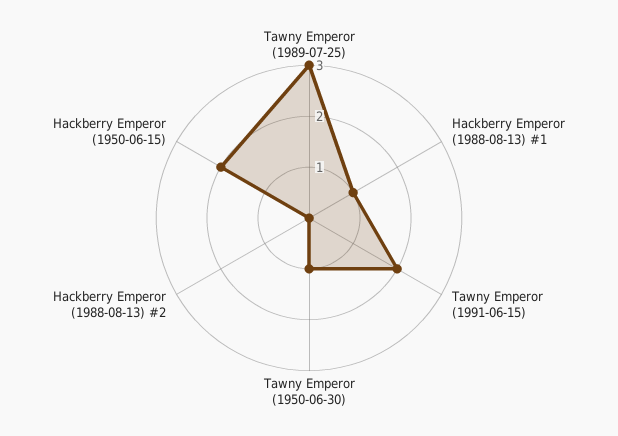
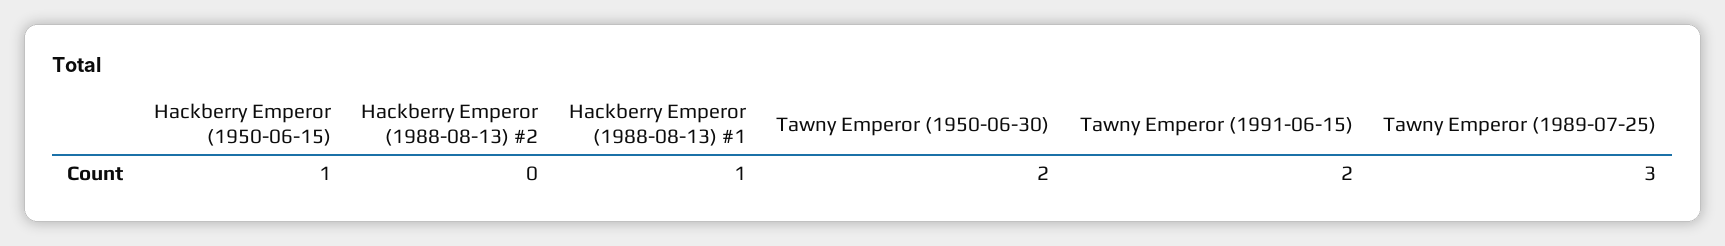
  {
    "Tawny Emperor (1989-07-25)": 3,
    "Hackberry Emperor (1988-08-13) #1": 1,
    "Tawny Emperor (1991-06-15)": 2,
-   "Tawny Emperor (1950-06-30)": 1,
+   "Tawny Emperor (1950-06-30)": 2,
    "Hackberry Emperor (1988-08-13) #2": 0,
-   "Hackberry Emperor (1950-06-15)": 2
+   "Hackberry Emperor (1950-06-15)": 1
  }

